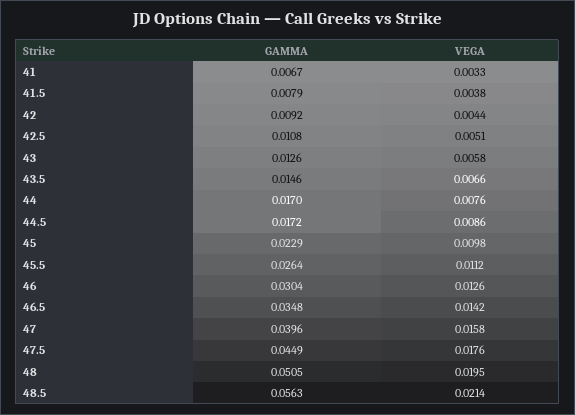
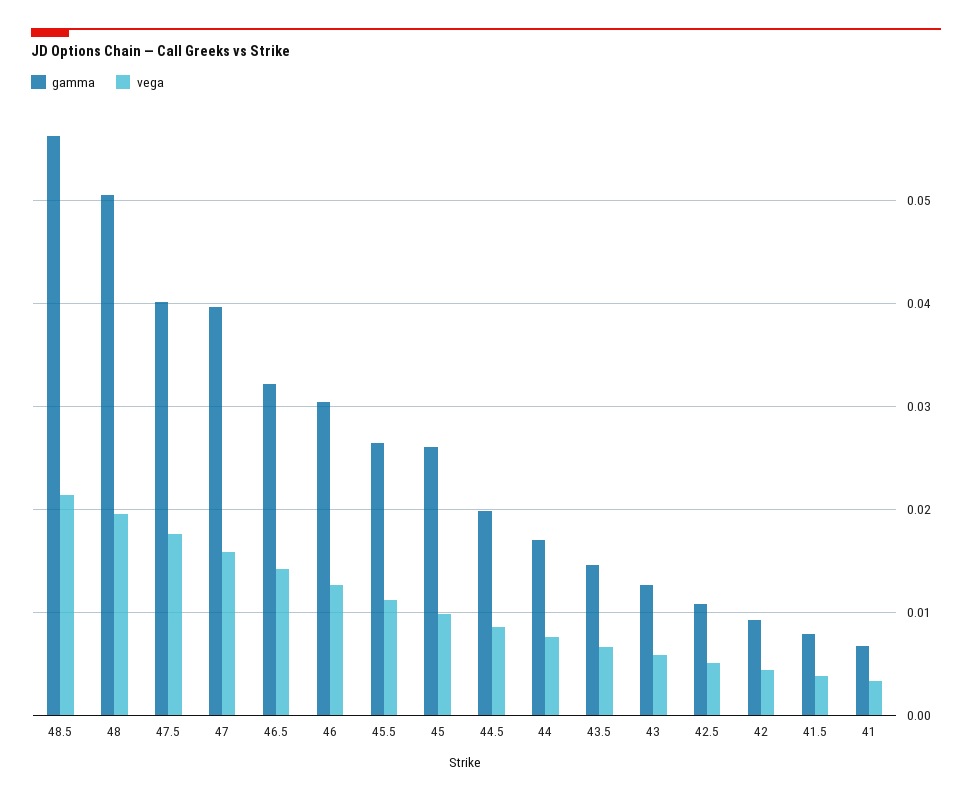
  {
    "GAMMA": {
      "41": 0.0067,
      "41.5": 0.0079,
      "42": 0.0092,
      "42.5": 0.0108,
      "43": 0.0126,
      "43.5": 0.0146,
      "44": 0.017,
-     "44.5": 0.0172,
+     "44.5": 0.02,
-     "45": 0.0229,
+     "45": 0.026,
      "45.5": 0.0264,
      "46": 0.0304,
-     "46.5": 0.0348,
+     "46.5": 0.032,
      "47": 0.0396,
-     "47.5": 0.0449,
+     "47.5": 0.04,
      "48": 0.0505,
      "48.5": 0.0563
    },
    "VEGA": {
      "41": 0.0033,
      "41.5": 0.0038,
      "42": 0.0044,
      "42.5": 0.0051,
      "43": 0.0058,
      "43.5": 0.0066,
      "44": 0.0076,
      "44.5": 0.0086,
      "45": 0.0098,
      "45.5": 0.0112,
      "46": 0.0126,
      "46.5": 0.0142,
      "47": 0.0158,
      "47.5": 0.0176,
      "48": 0.0195,
      "48.5": 0.0214
    }
  }

